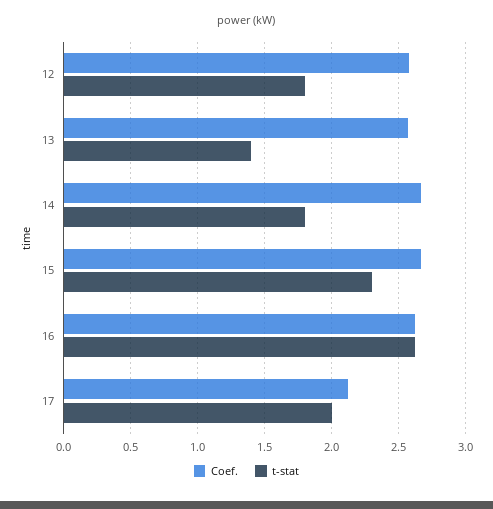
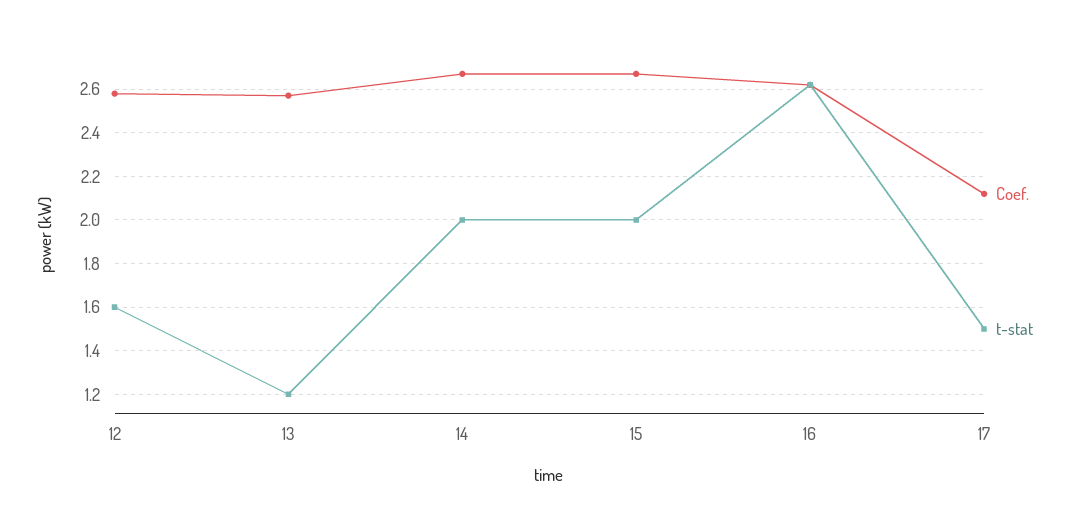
  {
    "Coef.": {
      "12": 2.6,
      "13": 2.55,
      "14": 2.65,
      "15": 2.65,
      "16": 2.6,
      "17": 2.1
    },
    "t-stat": {
-     "12": 1.8,
+     "12": 1.6,
-     "13": 1.4,
+     "13": 1.2,
-     "14": 1.8,
+     "14": 2,
-     "15": 2.3,
+     "15": 2,
      "16": 2.6,
-     "17": 2
+     "17": 1.5
    }
  }

